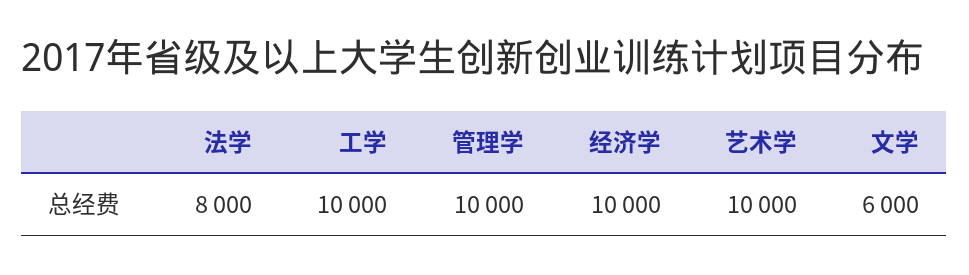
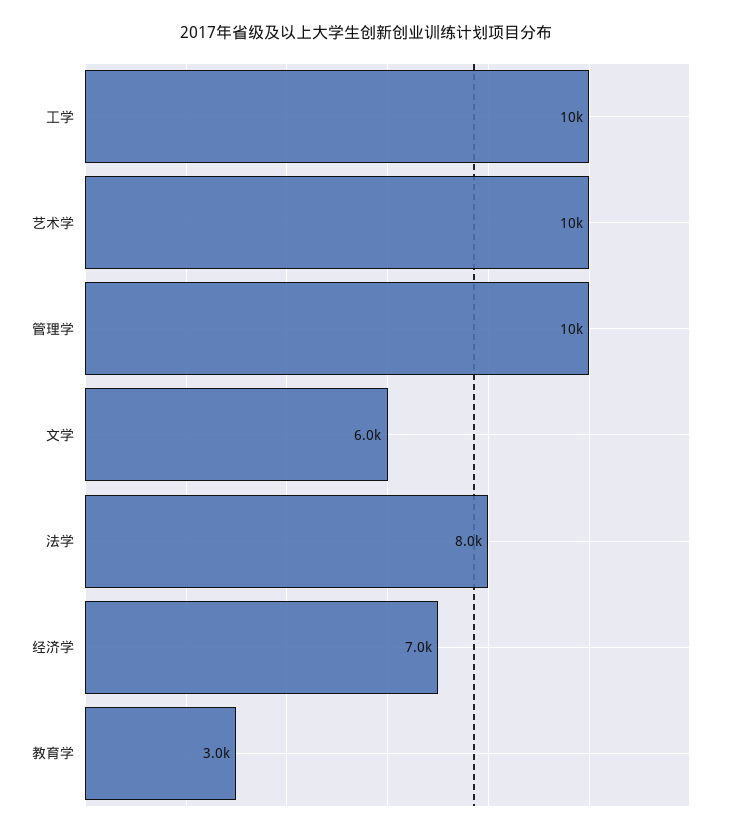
  {
    "法学": 8000,
    "工学": 10000,
    "管理学": 10000,
-   "经济学": 10000,
+   "经济学": 7000,
    "艺术学": 10000,
-   "文学": 6000
+   "文学": 6000,
+   "教育学": 3000
  }

